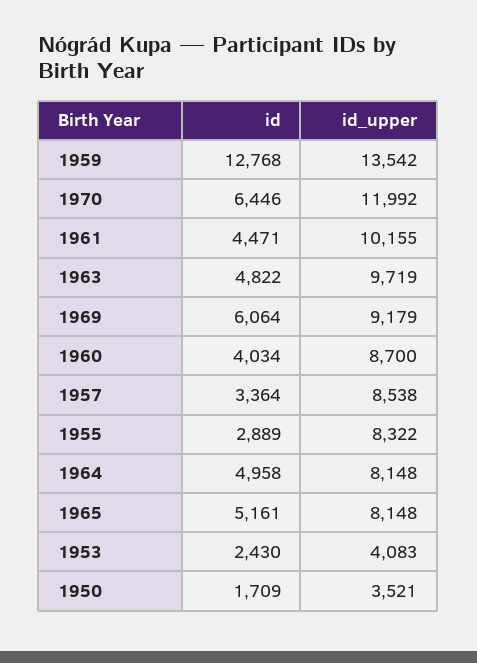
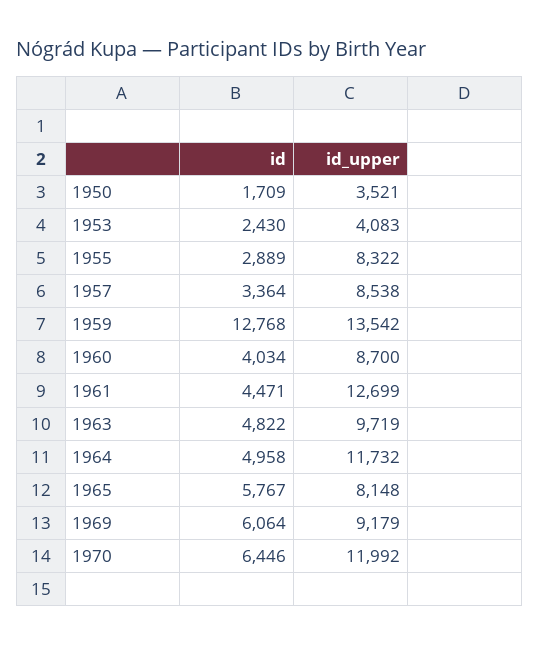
  {
    "id": {
      "1959": 12768,
      "1970": 6446,
      "1961": 4471,
      "1963": 4822,
      "1969": 6064,
      "1960": 4034,
      "1957": 3364,
      "1955": 2889,
      "1964": 4958,
-     "1965": 5161,
+     "1965": 5767,
      "1953": 2430,
      "1950": 1709
    },
    "id_upper": {
      "1959": 13542,
      "1970": 11992,
-     "1961": 10155,
+     "1961": 12699,
      "1963": 9719,
      "1969": 9179,
      "1960": 8700,
      "1957": 8538,
      "1955": 8322,
-     "1964": 8148,
+     "1964": 11732,
      "1965": 8148,
      "1953": 4083,
      "1950": 3521
    }
  }

